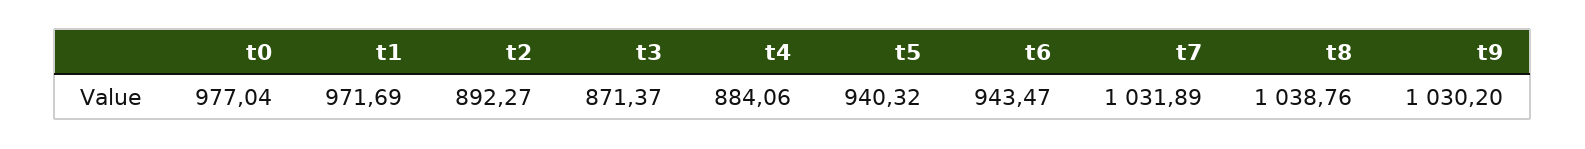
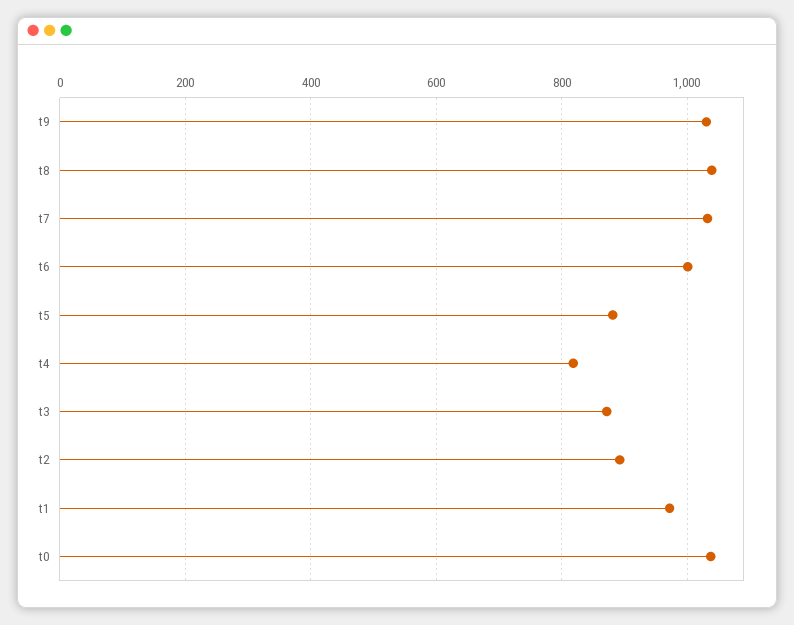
  {
-   "t0": 977.04,
+   "t0": 1040,
    "t1": 971.69,
    "t2": 892.27,
    "t3": 871.37,
-   "t4": 884.06,
+   "t4": 820,
-   "t5": 940.32,
+   "t5": 880,
-   "t6": 943.47,
+   "t6": 1000,
    "t7": 1031.89,
    "t8": 1038.76,
    "t9": 1030.2
  }

